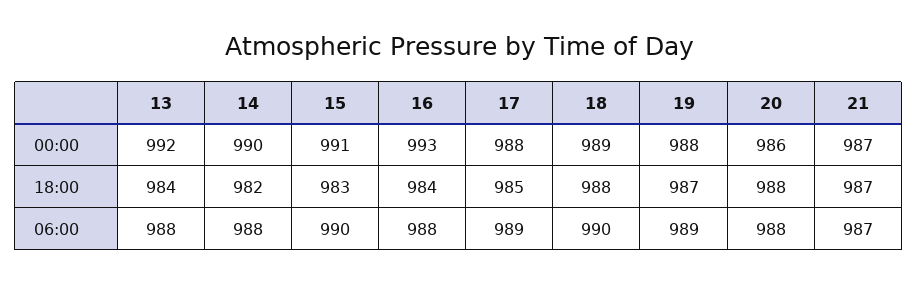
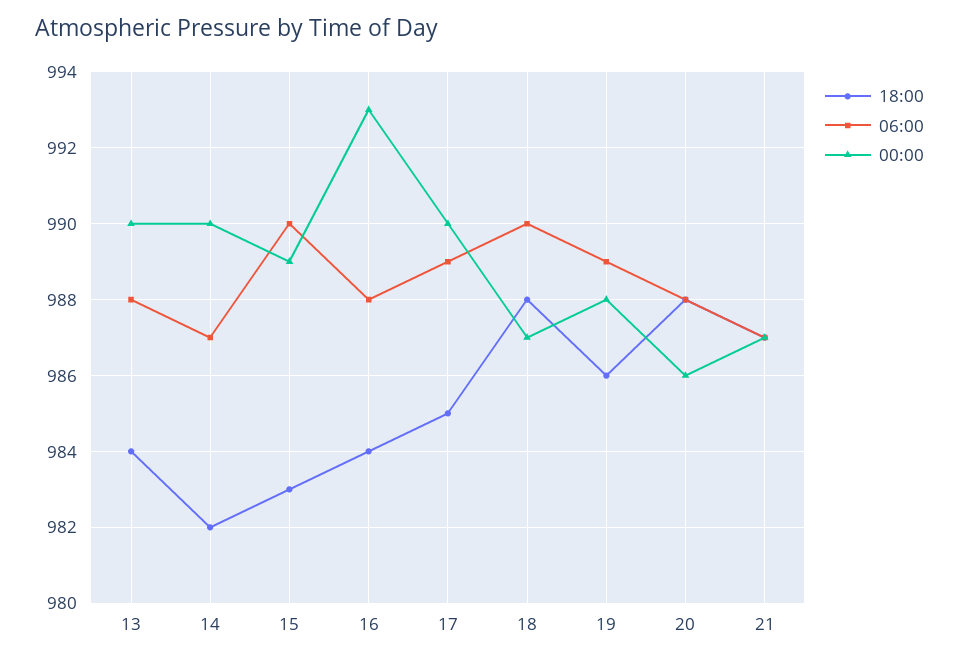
  {
    "00:00": {
-     "13": 992,
+     "13": 990,
      "14": 990,
-     "15": 991,
+     "15": 989,
      "16": 993,
-     "17": 988,
+     "17": 990,
-     "18": 989,
+     "18": 987,
      "19": 988,
      "20": 986,
      "21": 987
    },
    "18:00": {
      "13": 984,
      "14": 982,
      "15": 983,
      "16": 984,
      "17": 985,
      "18": 988,
-     "19": 987,
+     "19": 986,
      "20": 988,
      "21": 987
    },
    "06:00": {
      "13": 988,
-     "14": 988,
+     "14": 987,
      "15": 990,
      "16": 988,
      "17": 989,
      "18": 990,
      "19": 989,
      "20": 988,
      "21": 987
    }
  }

